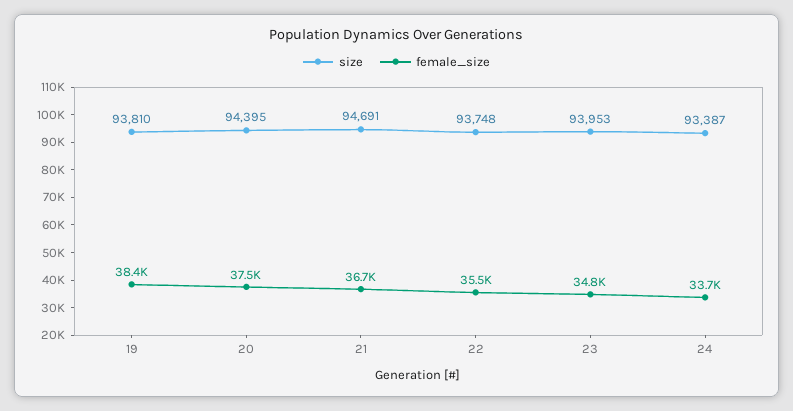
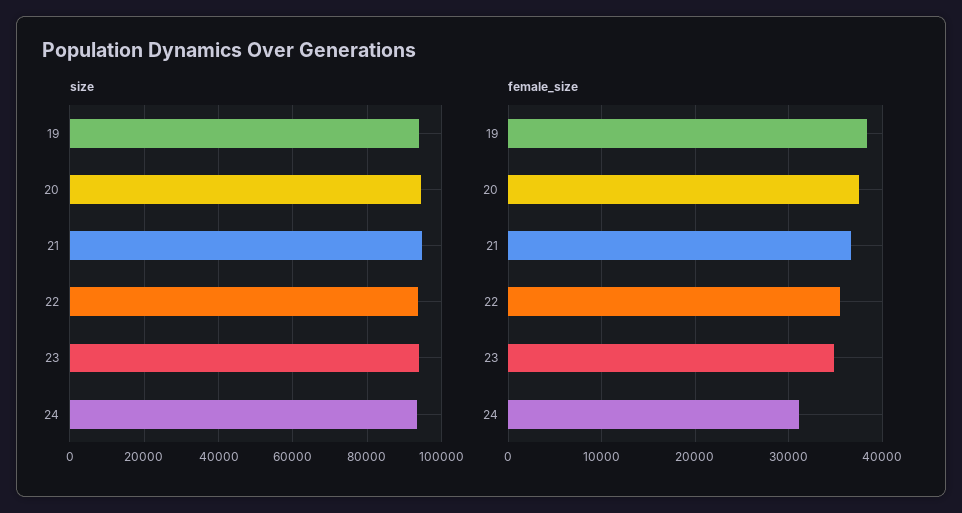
  {
    "size": {
      "19": 93810,
      "20": 94395,
      "21": 94691,
      "22": 93748,
      "23": 93953,
      "24": 93387
    },
    "female_size": {
      "19": 38400,
      "20": 37500,
      "21": 36700,
      "22": 35500,
      "23": 34800,
-     "24": 33700
+     "24": 31000
    }
  }

